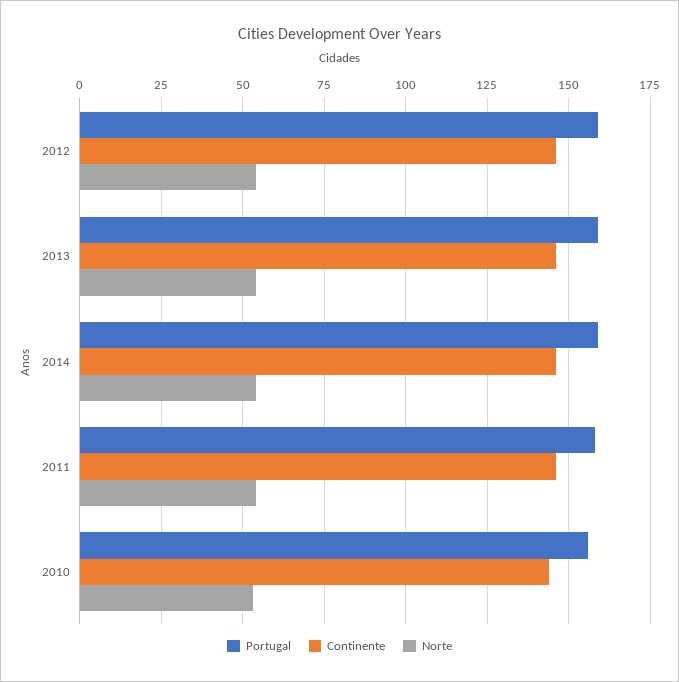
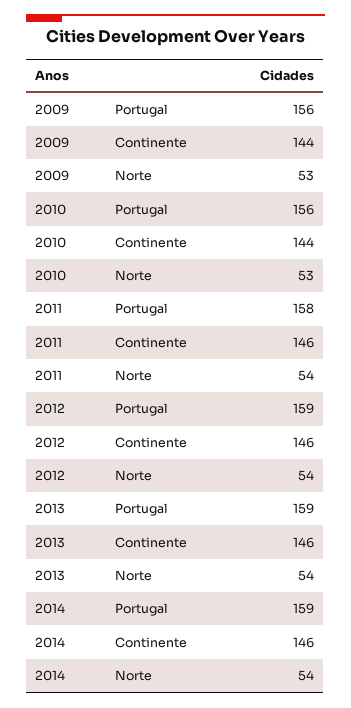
  {
    "Portugal": {
      "2012": 159,
      "2013": 159,
      "2014": 159,
      "2011": 158,
-     "2010": 156
+     "2010": 156,
+     "2009": 156
    },
    "Continente": {
      "2012": 146,
      "2013": 146,
      "2014": 146,
      "2011": 146,
-     "2010": 144
+     "2010": 144,
+     "2009": 144
    },
    "Norte": {
      "2012": 54,
      "2013": 54,
      "2014": 54,
      "2011": 54,
-     "2010": 53
+     "2010": 53,
+     "2009": 53
    }
  }

